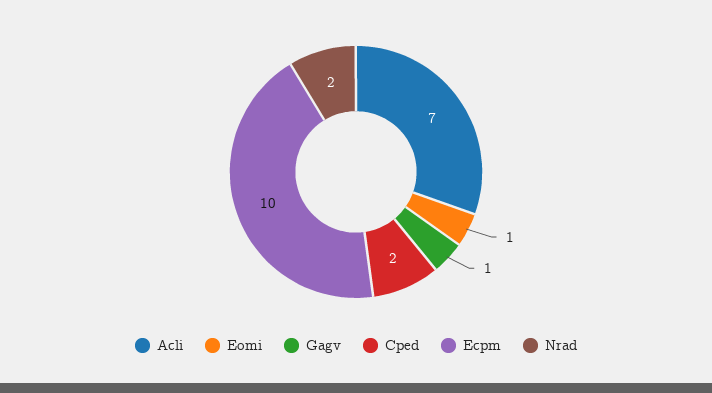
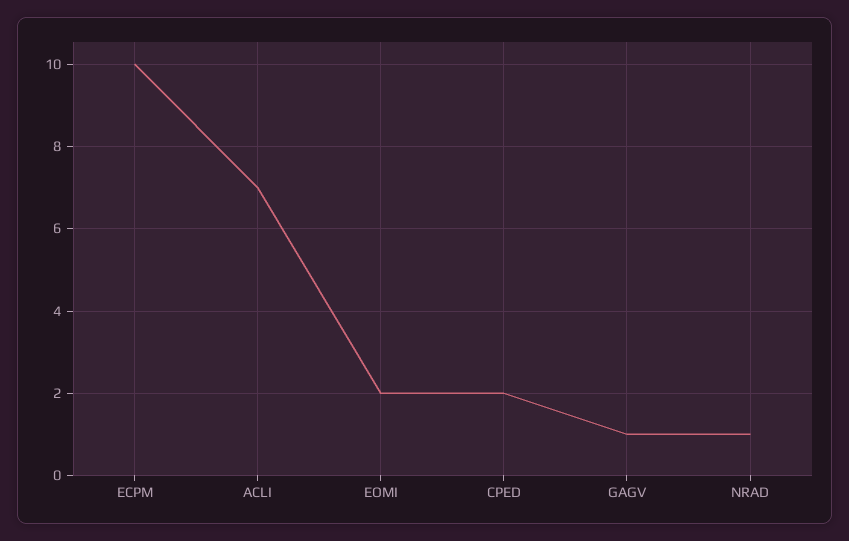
  {
    "Acli": 7,
-   "Eomi": 1,
+   "Eomi": 2,
    "Gagv": 1,
    "Cped": 2,
    "Ecpm": 10,
-   "Nrad": 2
+   "Nrad": 1
  }

